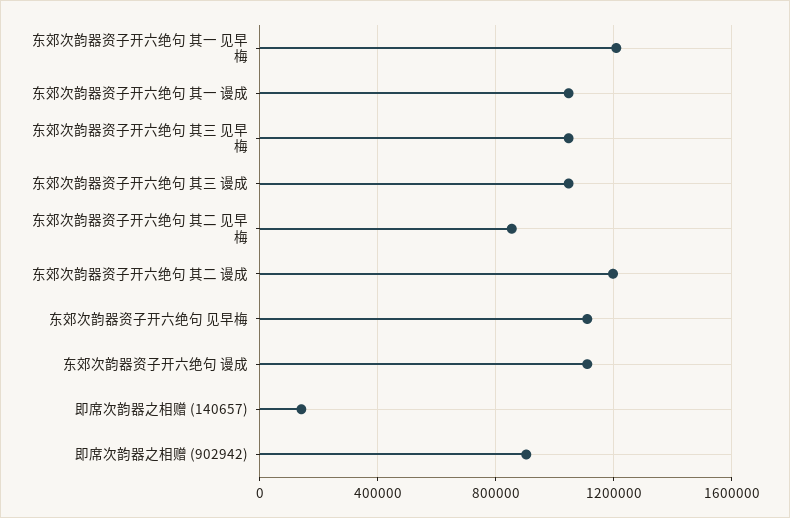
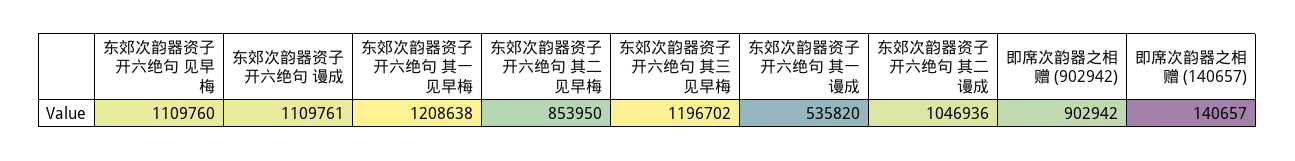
  {
    "东郊次韵器资子开六绝句 其一 见早梅": 1208638,
-   "东郊次韵器资子开六绝句 其一 谩成": 1050000,
+   "东郊次韵器资子开六绝句 其一 谩成": 535820,
-   "东郊次韵器资子开六绝句 其三 见早梅": 1050000,
+   "东郊次韵器资子开六绝句 其三 见早梅": 1196702,
-   "东郊次韵器资子开六绝句 其三 谩成": 1050000,
    "东郊次韵器资子开六绝句 其二 见早梅": 853950,
-   "东郊次韵器资子开六绝句 其二 谩成": 1200000,
+   "东郊次韵器资子开六绝句 其二 谩成": 1046936,
    "东郊次韵器资子开六绝句 见早梅": 1109760,
    "东郊次韵器资子开六绝句 谩成": 1109761,
    "即席次韵器之相赠 (140657)": 140657,
    "即席次韵器之相赠 (902942)": 902942
  }

